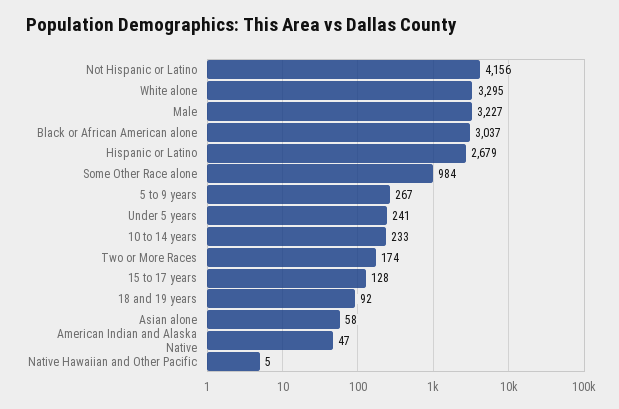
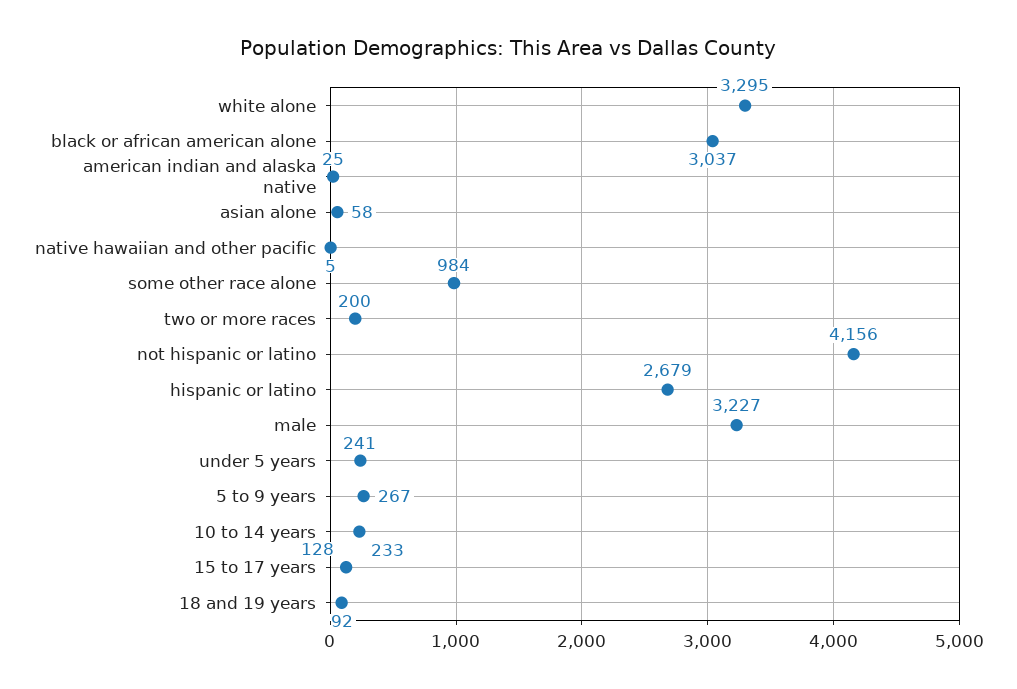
  {
    "Not Hispanic or Latino": 4156,
    "White alone": 3295,
    "Male": 3227,
    "Black or African American alone": 3037,
    "Hispanic or Latino": 2679,
    "Some Other Race alone": 984,
    "5 to 9 years": 267,
    "Under 5 years": 241,
    "10 to 14 years": 233,
-   "Two or More Races": 174,
+   "Two or More Races": 200,
    "15 to 17 years": 128,
    "18 and 19 years": 92,
    "Asian alone": 58,
-   "American Indian and Alaska Native": 47,
+   "American Indian and Alaska Native": 25,
    "Native Hawaiian and Other Pacific": 5
  }

